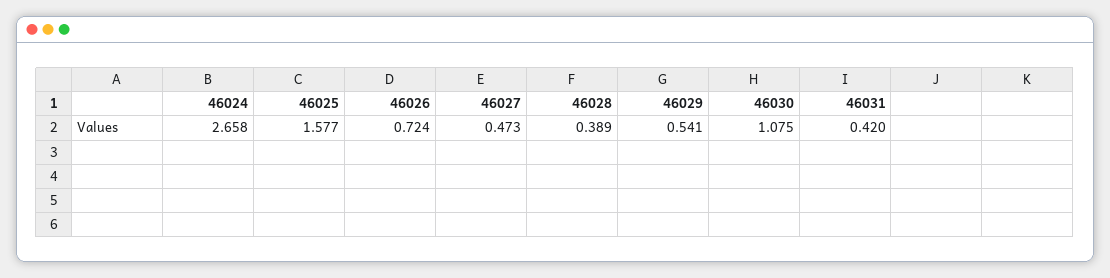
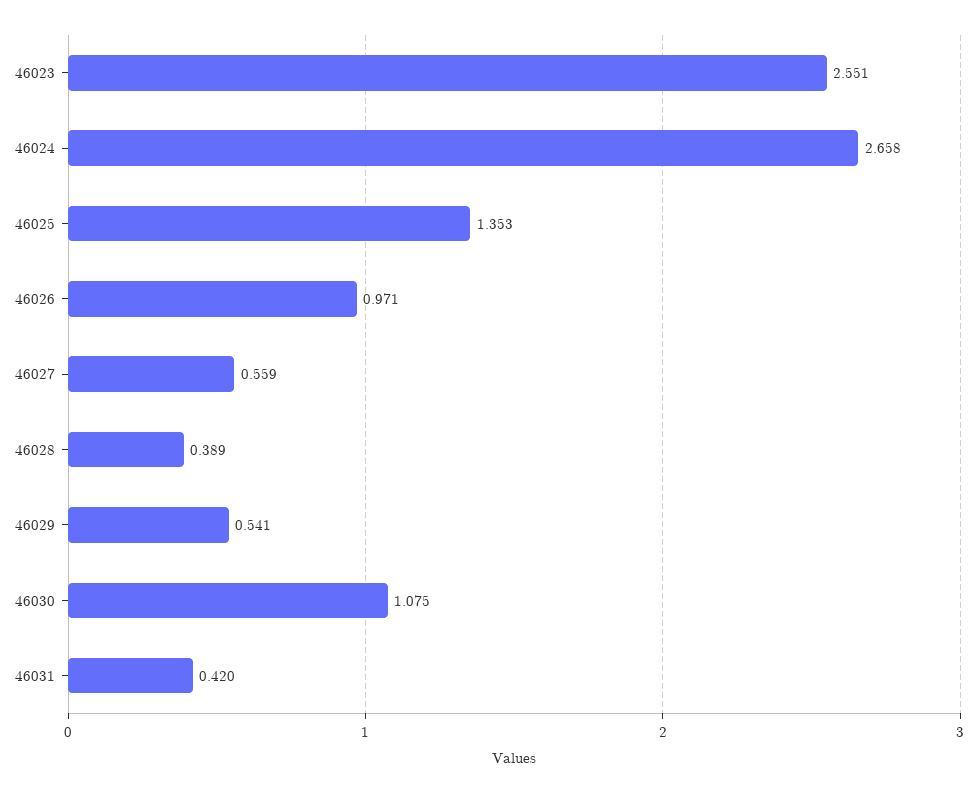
  {
    "46024": 2.658,
-   "46025": 1.577,
+   "46025": 1.353,
-   "46026": 0.724,
+   "46026": 0.971,
-   "46027": 0.473,
+   "46027": 0.559,
    "46028": 0.389,
    "46029": 0.541,
    "46030": 1.075,
-   "46031": 0.42
+   "46031": 0.42,
+   "46023": 2.551
  }

